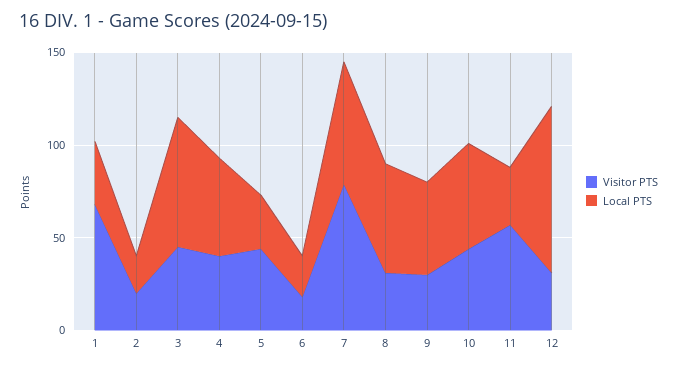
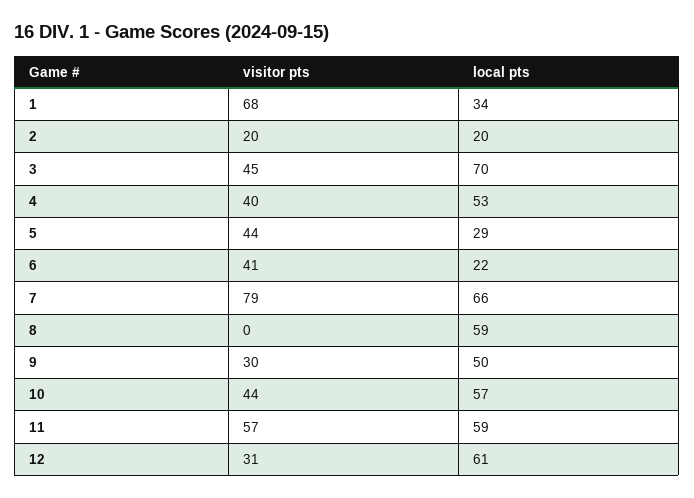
  {
    "Visitor PTS": {
      "1": 68,
      "2": 20,
      "3": 45,
      "4": 40,
      "5": 44,
-     "6": 20,
+     "6": 41,
      "7": 79,
-     "8": 30,
+     "8": 0,
      "9": 30,
      "10": 44,
      "11": 57,
      "12": 31
    },
    "Local PTS": {
      "1": 34,
      "2": 20,
      "3": 70,
      "4": 53,
      "5": 29,
      "6": 22,
      "7": 66,
      "8": 59,
      "9": 50,
      "10": 57,
-     "11": 30,
+     "11": 59,
-     "12": 90
+     "12": 61
    }
  }

